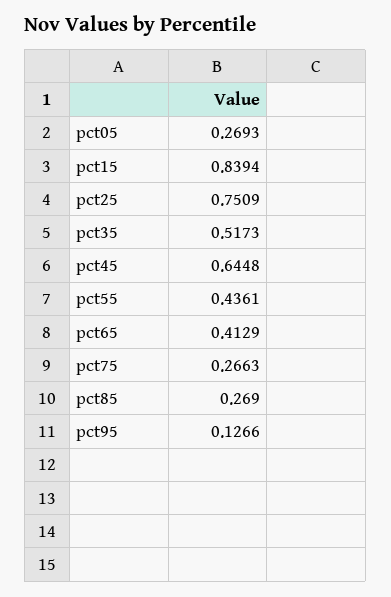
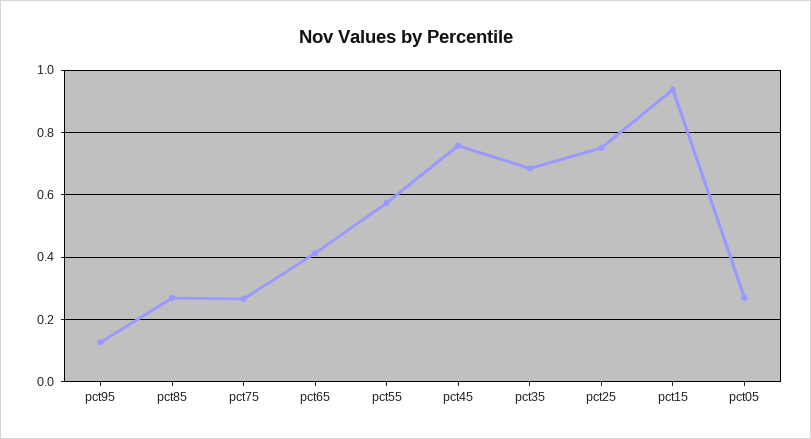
  {
    "pct05": 0.2693,
-   "pct15": 0.8394,
+   "pct15": 0.94,
    "pct25": 0.7509,
-   "pct35": 0.5173,
+   "pct35": 0.68,
-   "pct45": 0.6448,
+   "pct45": 0.76,
-   "pct55": 0.4361,
+   "pct55": 0.58,
    "pct65": 0.4129,
    "pct75": 0.2663,
    "pct85": 0.269,
    "pct95": 0.1266
  }

